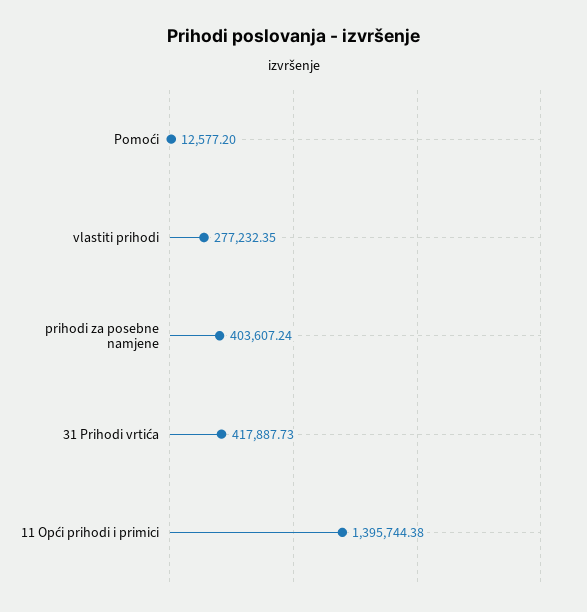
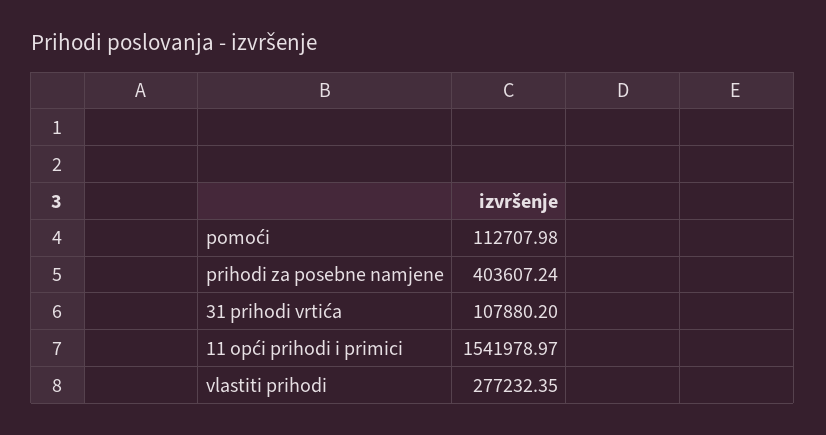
  {
-   "Pomoći": 12577.2,
+   "Pomoći": 112707.98,
    "vlastiti prihodi": 277232.35,
    "prihodi za posebne namjene": 403607.24,
-   "31 Prihodi vrtića": 417887.73,
+   "31 Prihodi vrtića": 107880.2,
-   "11 Opći prihodi i primici": 1395744.38
+   "11 Opći prihodi i primici": 1541978.97
  }

